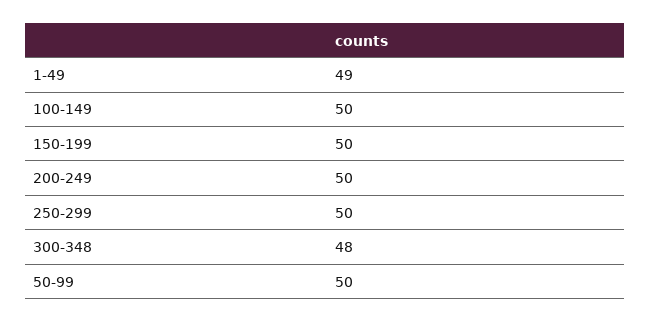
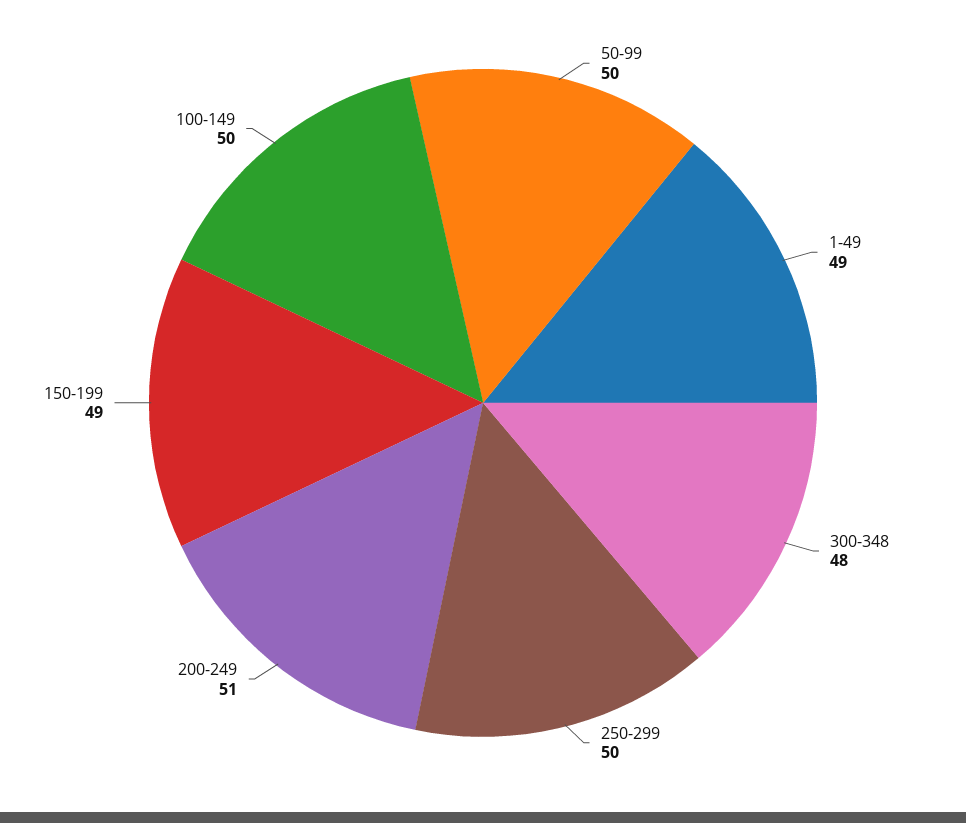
  {
    "1-49": 49,
    "100-149": 50,
-   "150-199": 50,
+   "150-199": 49,
-   "200-249": 50,
+   "200-249": 51,
    "250-299": 50,
    "300-348": 48,
    "50-99": 50
  }

